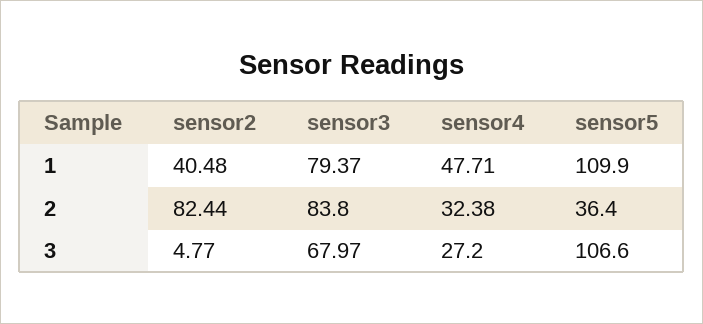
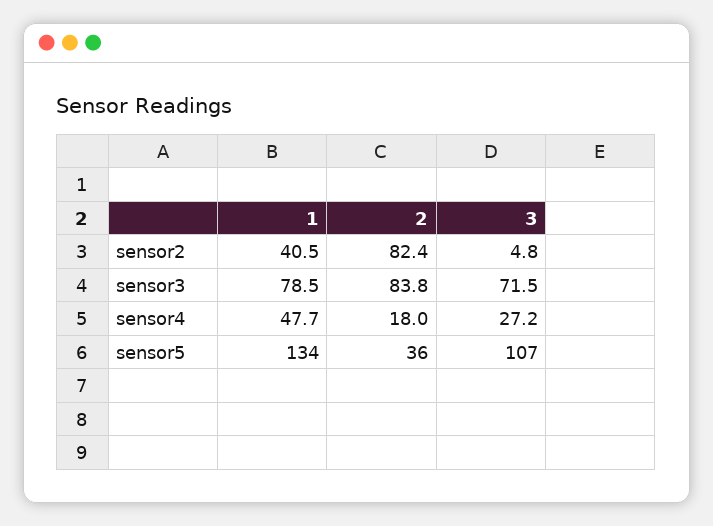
  {
    "sensor2": {
      "1": 40.48,
      "2": 82.44,
      "3": 4.77
    },
    "sensor3": {
-     "1": 79.37,
+     "1": 78.5,
      "2": 83.8,
-     "3": 67.97
+     "3": 71.5
    },
    "sensor4": {
      "1": 47.71,
-     "2": 32.38,
+     "2": 18,
      "3": 27.2
    },
    "sensor5": {
-     "1": 109.9,
+     "1": 134,
      "2": 36.4,
      "3": 106.6
    }
  }

